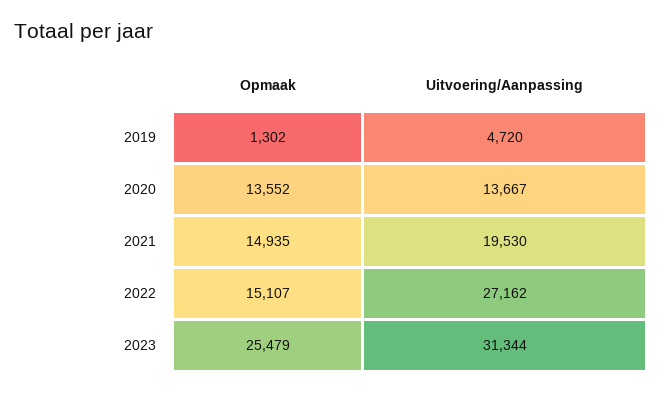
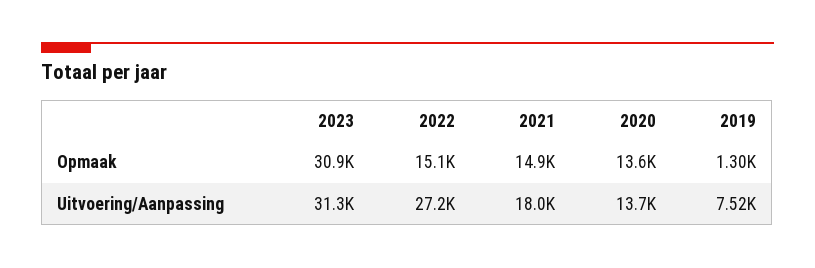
  {
    "Opmaak": {
      "2019": 1302,
      "2020": 13552,
      "2021": 14935,
      "2022": 15107,
-     "2023": 25479
+     "2023": 30900
    },
    "Uitvoering/Aanpassing": {
-     "2019": 4720,
+     "2019": 7520,
      "2020": 13667,
-     "2021": 19530,
+     "2021": 18000,
      "2022": 27162,
      "2023": 31344
    }
  }

